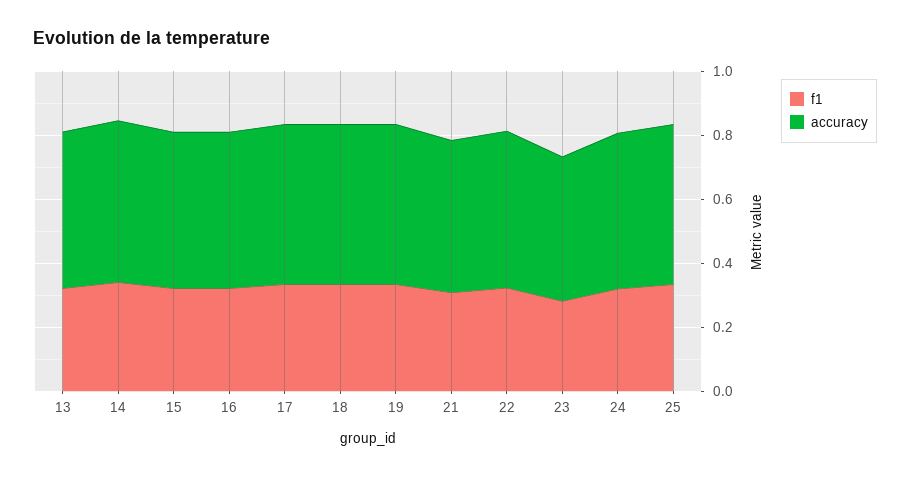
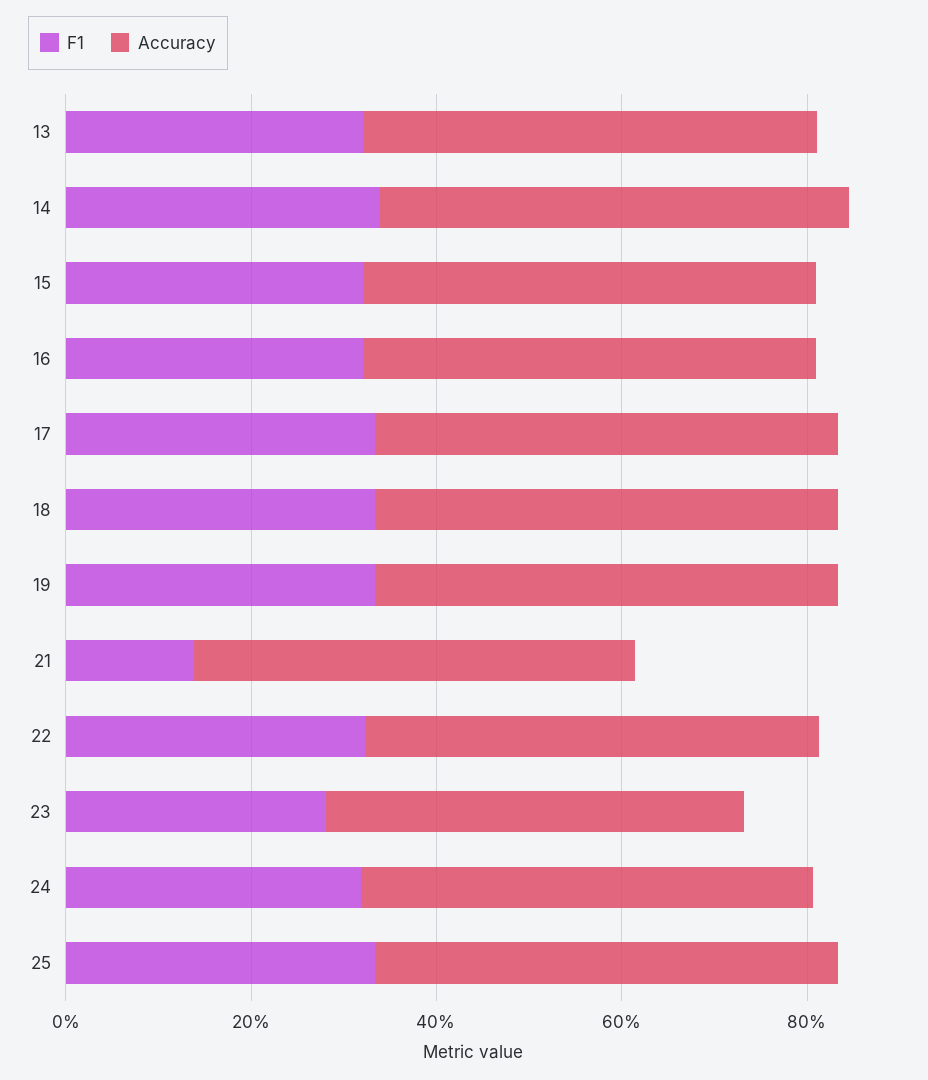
  {
    "f1": {
      "13": 0.3,
      "14": 0.35,
      "15": 0.3,
      "16": 0.3,
      "17": 0.35,
      "18": 0.35,
      "19": 0.35,
-     "21": 0.3,
+     "21": 0.15,
      "22": 0.3,
      "23": 0.3,
      "24": 0.3,
      "25": 0.35
    },
    "accuracy": {
      "13": 0.5,
      "14": 0.5,
      "15": 0.5,
      "16": 0.5,
      "17": 0.5,
      "18": 0.5,
      "19": 0.5,
      "21": 0.5,
      "22": 0.5,
      "23": 0.45,
      "24": 0.5,
      "25": 0.5
    }
  }

